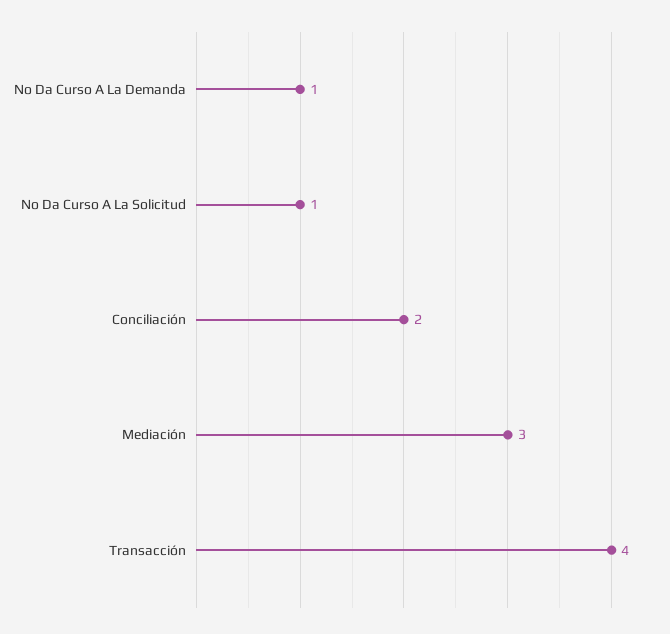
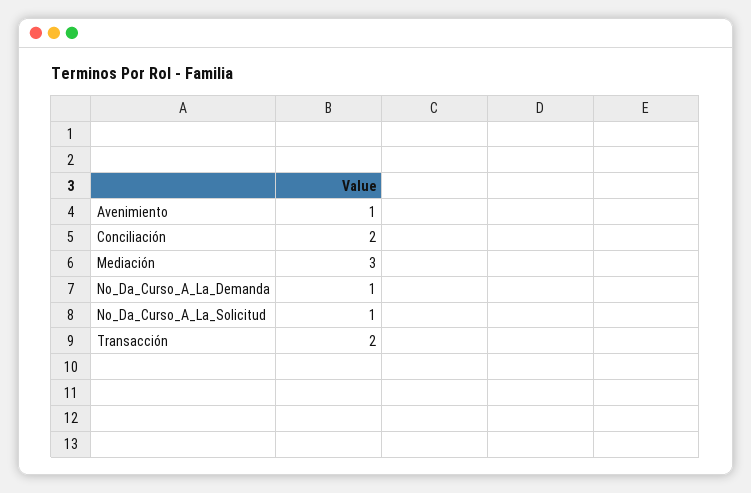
  {
    "No Da Curso A La Demanda": 1,
    "No Da Curso A La Solicitud": 1,
    "Conciliación": 2,
    "Mediación": 3,
-   "Transacción": 4
+   "Transacción": 2,
+   "Avenimiento": 1
  }

